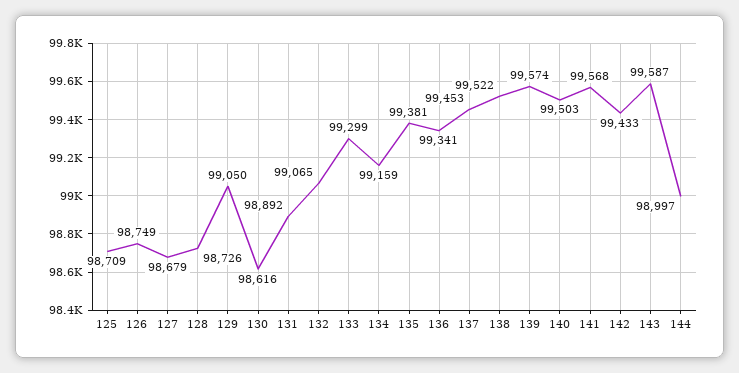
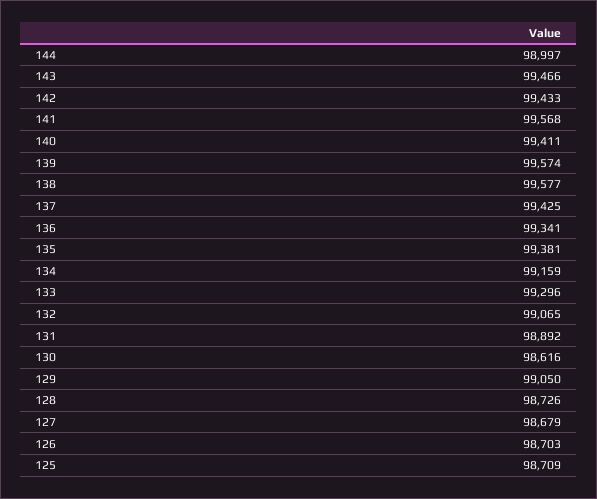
  {
    "125": 98709,
-   "126": 98749,
+   "126": 98703,
    "127": 98679,
    "128": 98726,
    "129": 99050,
    "130": 98616,
    "131": 98892,
    "132": 99065,
-   "133": 99299,
+   "133": 99296,
    "134": 99159,
    "135": 99381,
    "136": 99341,
-   "137": 99453,
+   "137": 99425,
-   "138": 99522,
+   "138": 99577,
    "139": 99574,
-   "140": 99503,
+   "140": 99411,
    "141": 99568,
    "142": 99433,
-   "143": 99587,
+   "143": 99466,
    "144": 98997
  }

